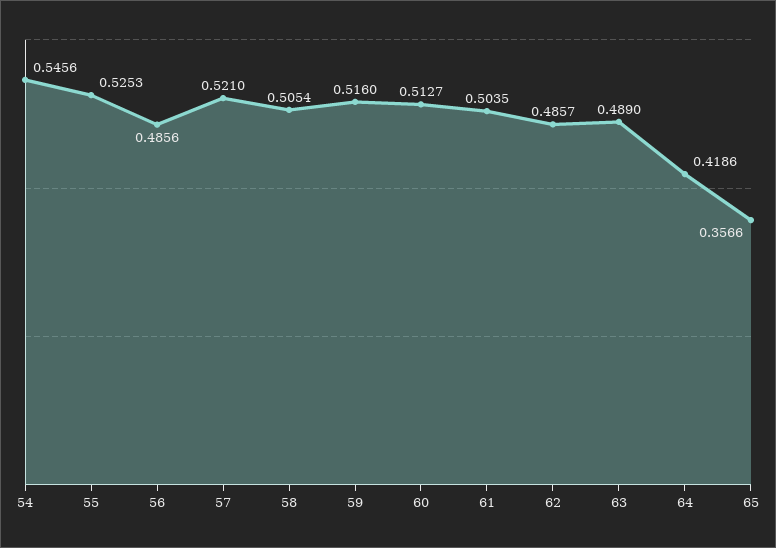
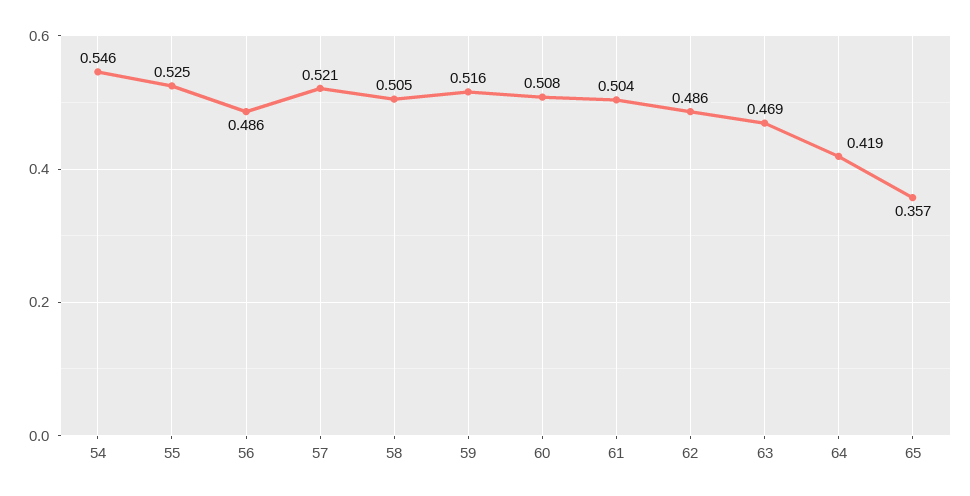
  {
    "54": 0.5456,
    "55": 0.5253,
    "56": 0.4856,
    "57": 0.521,
    "58": 0.5054,
    "59": 0.516,
-   "60": 0.5127,
+   "60": 0.508,
    "61": 0.5035,
    "62": 0.4857,
-   "63": 0.489,
+   "63": 0.469,
    "64": 0.4186,
    "65": 0.3566
  }

